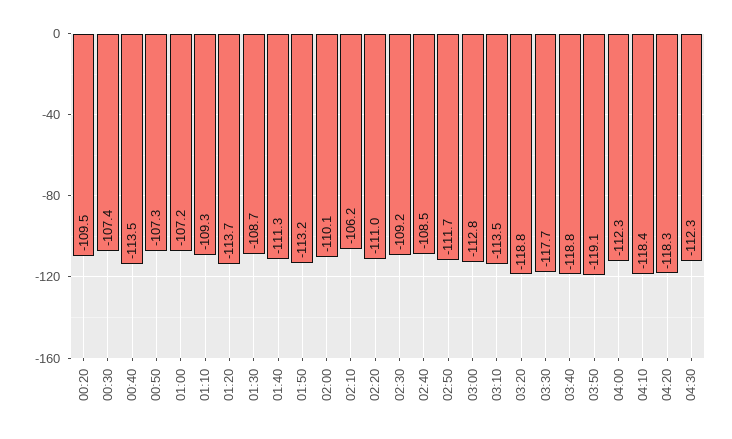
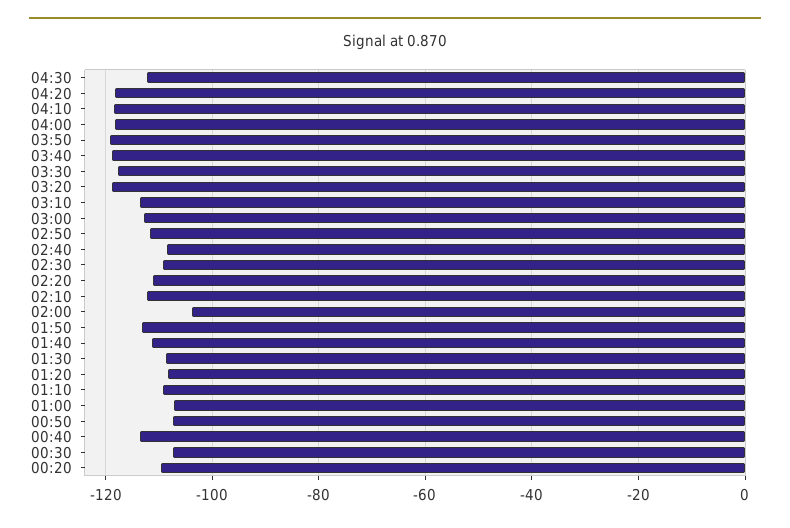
  {
    "00:20": -109.5,
    "00:30": -107.4,
    "00:40": -113.5,
    "00:50": -107.3,
    "01:00": -107.2,
    "01:10": -109.3,
-   "01:20": -113.7,
+   "01:20": -108,
    "01:30": -108.7,
    "01:40": -111.3,
    "01:50": -113.2,
-   "02:00": -110.1,
+   "02:00": -104,
-   "02:10": -106.2,
+   "02:10": -112,
    "02:20": -111,
    "02:30": -109.2,
    "02:40": -108.5,
    "02:50": -111.7,
    "03:00": -112.8,
    "03:10": -113.5,
    "03:20": -118.8,
    "03:30": -117.7,
    "03:40": -118.8,
    "03:50": -119.1,
-   "04:00": -112.3,
+   "04:00": -118,
    "04:10": -118.4,
    "04:20": -118.3,
    "04:30": -112.3
  }

